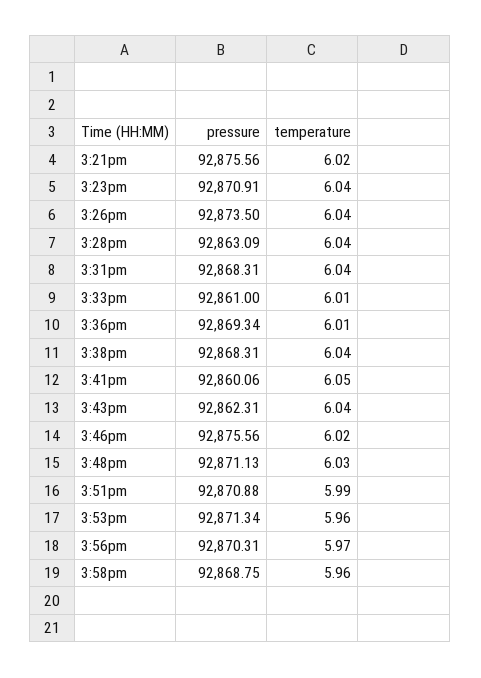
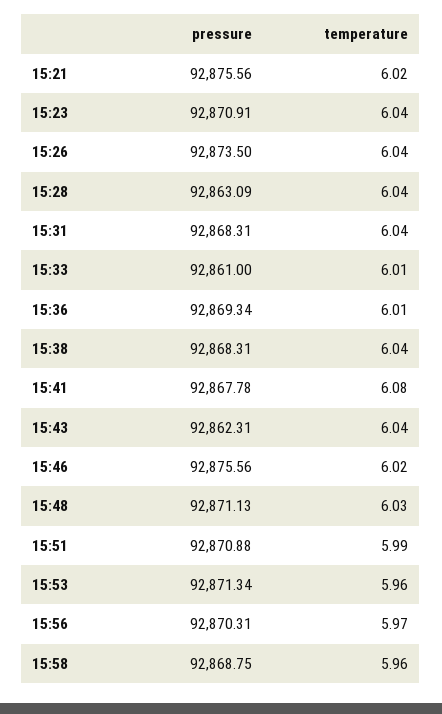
  {
    "pressure": {
      "3:21pm": 92875.56,
      "3:23pm": 92870.91,
      "3:26pm": 92873.5,
      "3:28pm": 92863.09,
      "3:31pm": 92868.31,
      "3:33pm": 92861,
      "3:36pm": 92869.34,
      "3:38pm": 92868.31,
-     "3:41pm": 92860.06,
+     "3:41pm": 92867.78,
      "3:43pm": 92862.31,
      "3:46pm": 92875.56,
      "3:48pm": 92871.13,
      "3:51pm": 92870.88,
      "3:53pm": 92871.34,
      "3:56pm": 92870.31,
      "3:58pm": 92868.75
    },
    "temperature": {
      "3:21pm": 6.02,
      "3:23pm": 6.04,
      "3:26pm": 6.04,
      "3:28pm": 6.04,
      "3:31pm": 6.04,
      "3:33pm": 6.01,
      "3:36pm": 6.01,
      "3:38pm": 6.04,
-     "3:41pm": 6.05,
+     "3:41pm": 6.08,
      "3:43pm": 6.04,
      "3:46pm": 6.02,
      "3:48pm": 6.03,
      "3:51pm": 5.99,
      "3:53pm": 5.96,
      "3:56pm": 5.97,
      "3:58pm": 5.96
    }
  }

